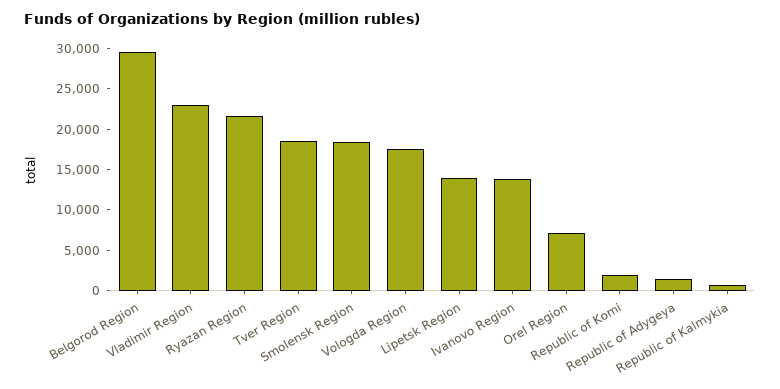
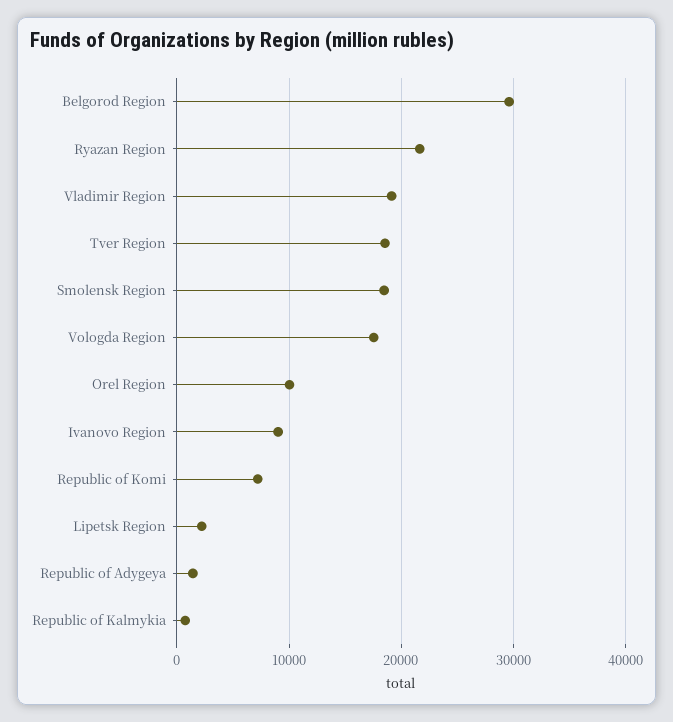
  {
    "Belgorod Region": 30000,
-   "Vladimir Region": 23000,
+   "Vladimir Region": 19000,
    "Ryazan Region": 22000,
    "Tver Region": 19000,
    "Smolensk Region": 18000,
    "Vologda Region": 18000,
-   "Lipetsk Region": 14000,
+   "Lipetsk Region": 2000,
-   "Ivanovo Region": 14000,
+   "Ivanovo Region": 9000,
-   "Orel Region": 7000,
+   "Orel Region": 10000,
-   "Republic of Komi": 2000,
+   "Republic of Komi": 7000,
    "Republic of Adygeya": 1000,
    "Republic of Kalmykia": 1000
  }

